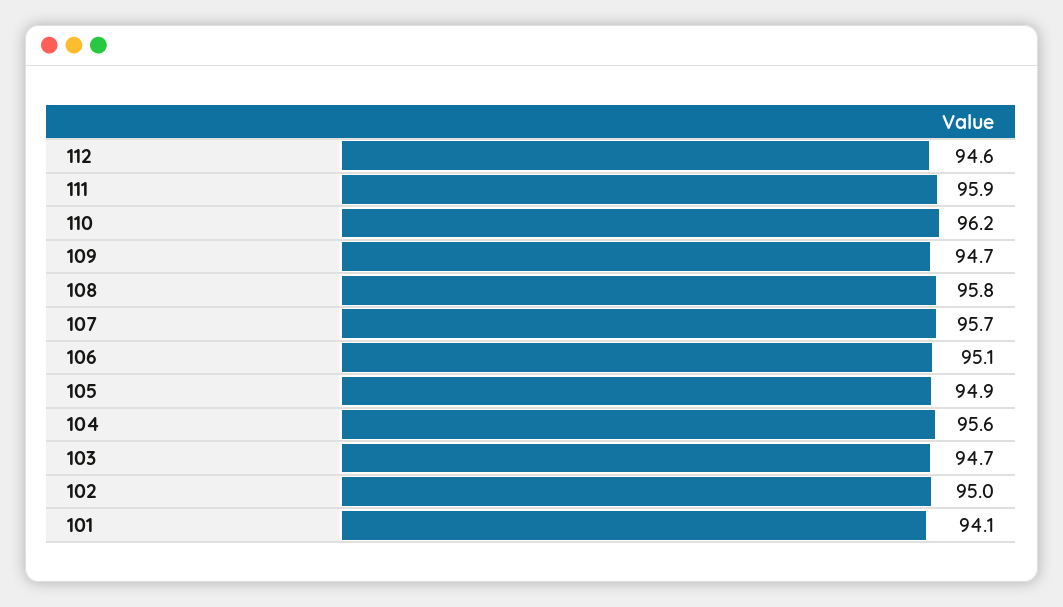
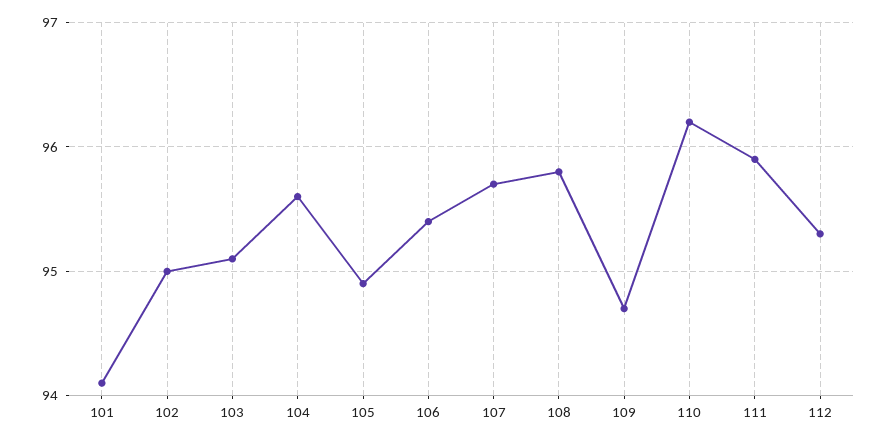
  {
-   "112": 94.6,
+   "112": 95.3,
    "111": 95.9,
    "110": 96.2,
    "109": 94.7,
    "108": 95.8,
    "107": 95.7,
-   "106": 95.1,
+   "106": 95.4,
    "105": 94.9,
    "104": 95.6,
-   "103": 94.7,
+   "103": 95.1,
    "102": 95,
    "101": 94.1
  }

